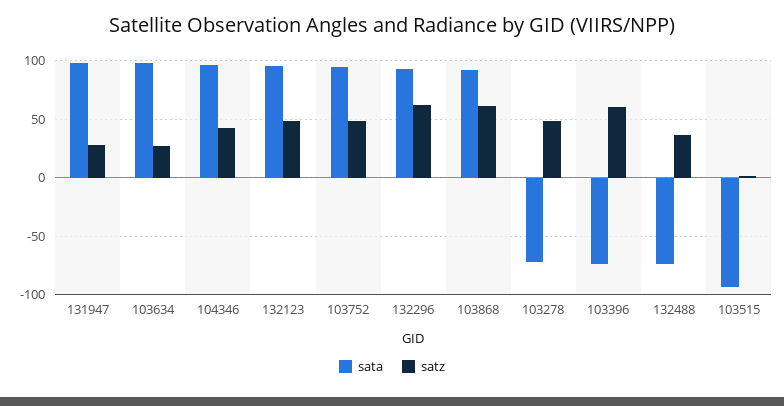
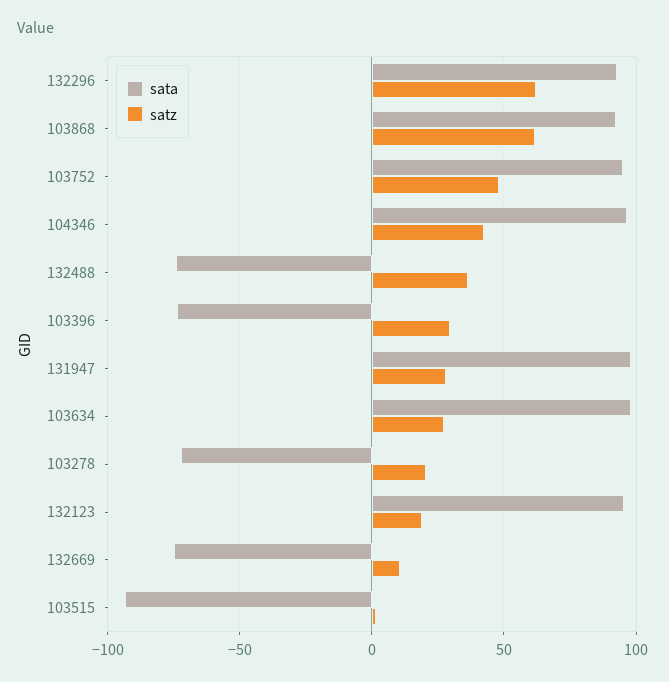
  {
    "sata": {
      "131947": 100,
      "103634": 100,
      "104346": 95,
      "132123": 95,
      "103752": 95,
      "132296": 95,
      "103868": 90,
      "103278": -70,
      "103396": -75,
      "132488": -75,
-     "103515": -95
+     "103515": -95,
+     "132669": -75
    },
    "satz": {
      "131947": 30,
      "103634": 25,
      "104346": 40,
-     "132123": 50,
+     "132123": 20,
      "103752": 50,
      "132296": 60,
      "103868": 60,
-     "103278": 50,
+     "103278": 20,
-     "103396": 60,
+     "103396": 30,
      "132488": 35,
-     "103515": 0
+     "103515": 0,
+     "132669": 10
    }
  }

